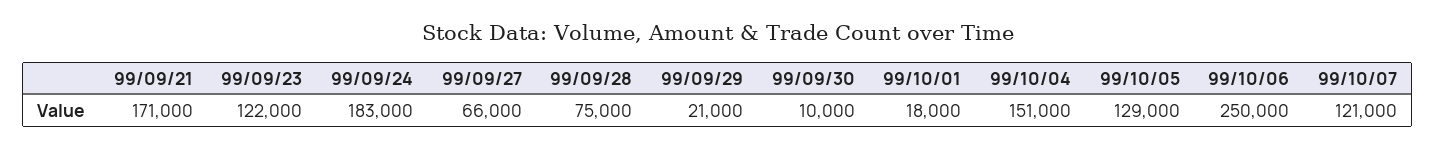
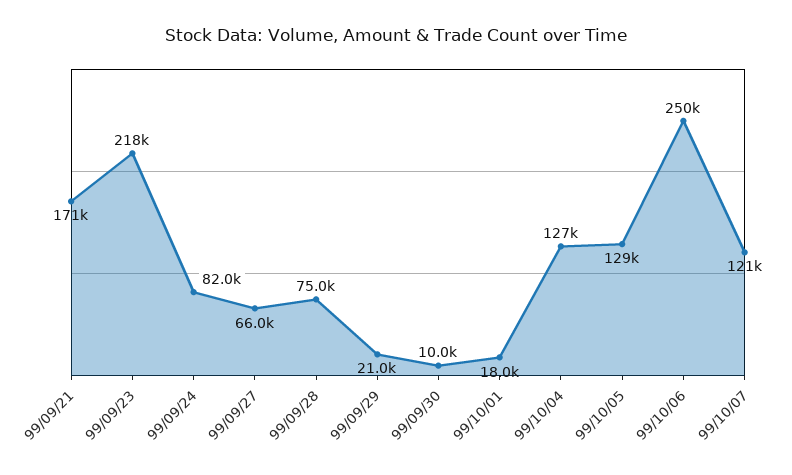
  {
    "99/09/21": 171000,
-   "99/09/23": 122000,
+   "99/09/23": 218000,
-   "99/09/24": 183000,
+   "99/09/24": 82000,
    "99/09/27": 66000,
    "99/09/28": 75000,
    "99/09/29": 21000,
    "99/09/30": 10000,
    "99/10/01": 18000,
-   "99/10/04": 151000,
+   "99/10/04": 127000,
    "99/10/05": 129000,
    "99/10/06": 250000,
    "99/10/07": 121000
  }

